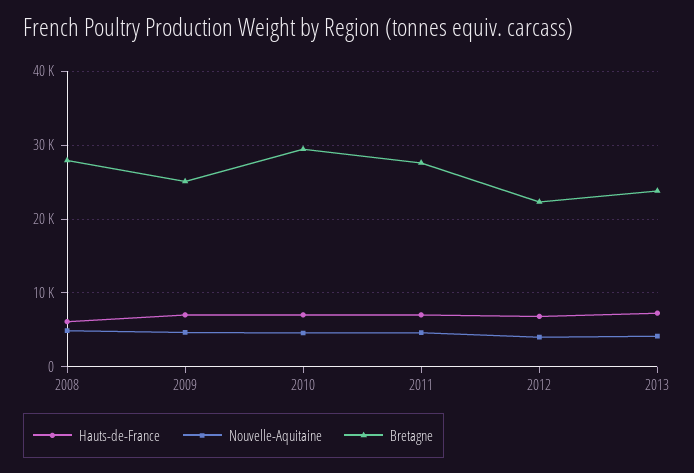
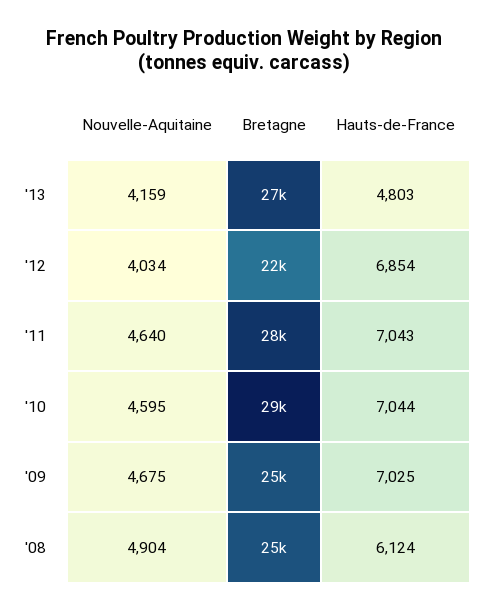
  {
    "Hauts-de-France": {
      "2008": 6124,
      "2009": 7025,
      "2010": 7044,
      "2011": 7043,
      "2012": 6854,
-     "2013": 7000
+     "2013": 4803
    },
    "Nouvelle-Aquitaine": {
      "2008": 4904,
      "2009": 4675,
      "2010": 4595,
      "2011": 4640,
      "2012": 4034,
      "2013": 4159
    },
    "Bretagne": {
-     "2008": 28000,
+     "2008": 25000,
      "2009": 25000,
      "2010": 29000,
      "2011": 28000,
      "2012": 22000,
-     "2013": 24000
+     "2013": 27000
    }
  }

